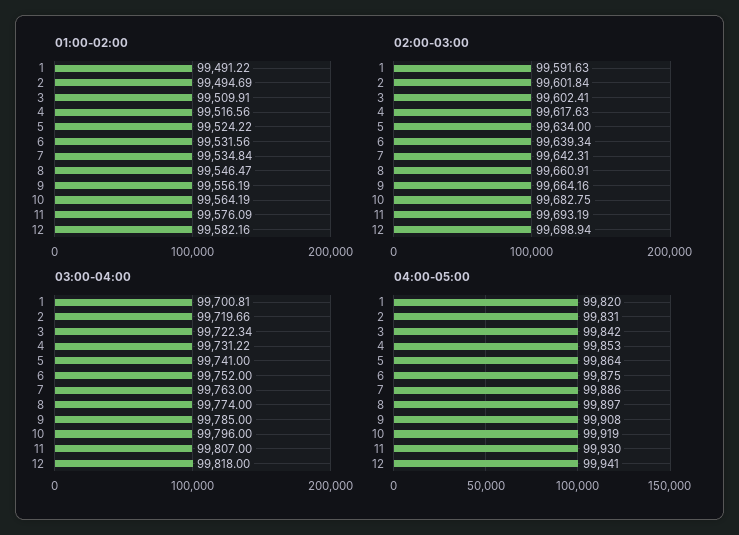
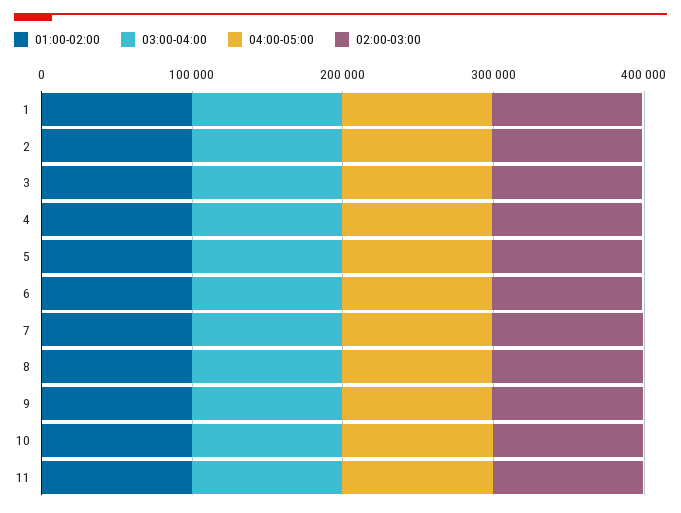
  {
    "01:00-02:00": {
      "1": 99491.22,
      "2": 99494.69,
      "3": 99509.91,
      "4": 99516.56,
      "5": 99524.22,
      "6": 99531.56,
      "7": 99534.84,
      "8": 99546.47,
      "9": 99556.19,
      "10": 99564.19,
-     "11": 99576.09,
+     "11": 99576.09
-     "12": 99582.16
    },
    "02:00-03:00": {
      "1": 99591.63,
      "2": 99601.84,
      "3": 99602.41,
      "4": 99617.63,
      "5": 99634,
      "6": 99639.34,
      "7": 99642.31,
      "8": 99660.91,
      "9": 99664.16,
      "10": 99682.75,
-     "11": 99693.19,
+     "11": 99693.19
-     "12": 99698.94
    },
    "03:00-04:00": {
      "1": 99700.81,
      "2": 99719.66,
      "3": 99722.34,
      "4": 99731.22,
      "5": 99741,
      "6": 99752,
      "7": 99763,
      "8": 99774,
      "9": 99785,
      "10": 99796,
-     "11": 99807,
+     "11": 99807
-     "12": 99818
    },
    "04:00-05:00": {
      "1": 99820,
      "2": 99831,
      "3": 99842,
      "4": 99853,
      "5": 99864,
      "6": 99875,
      "7": 99886,
      "8": 99897,
      "9": 99908,
      "10": 99919,
-     "11": 99930,
+     "11": 99930
-     "12": 99941
    }
  }

